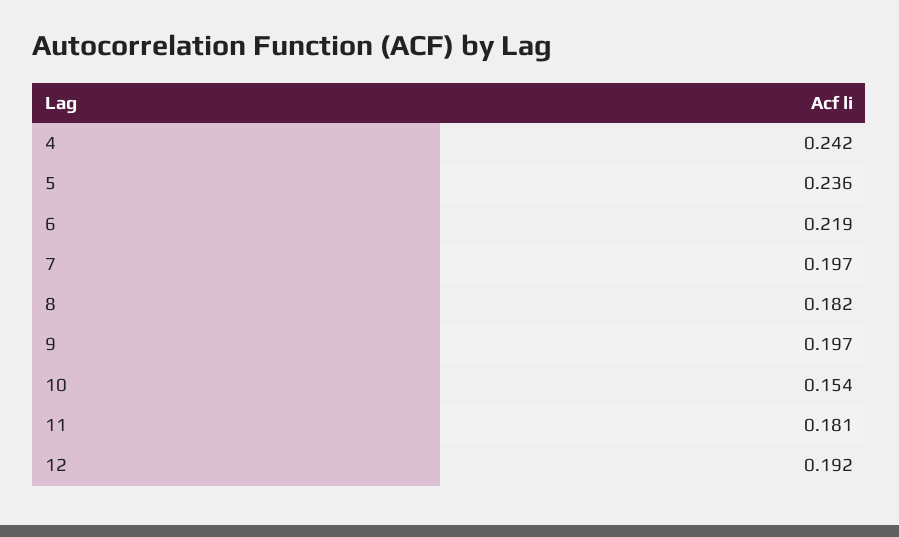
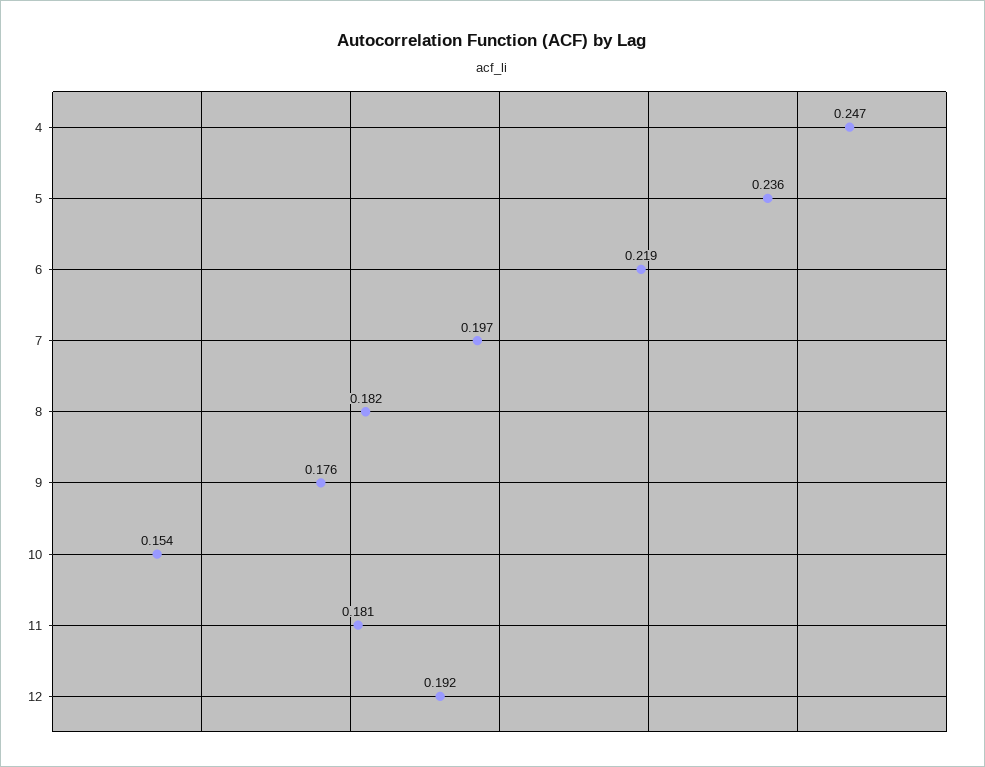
  {
-   "4": 0.242,
+   "4": 0.247,
    "5": 0.236,
    "6": 0.219,
    "7": 0.197,
    "8": 0.182,
-   "9": 0.197,
+   "9": 0.176,
    "10": 0.154,
    "11": 0.181,
    "12": 0.192
  }

